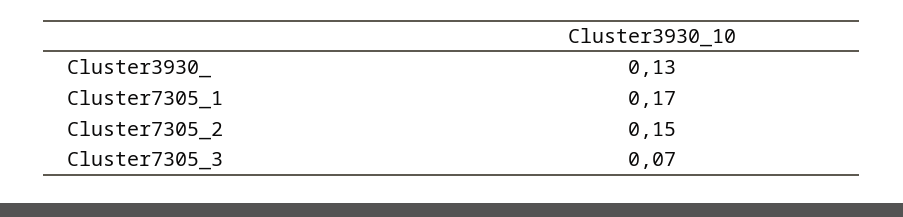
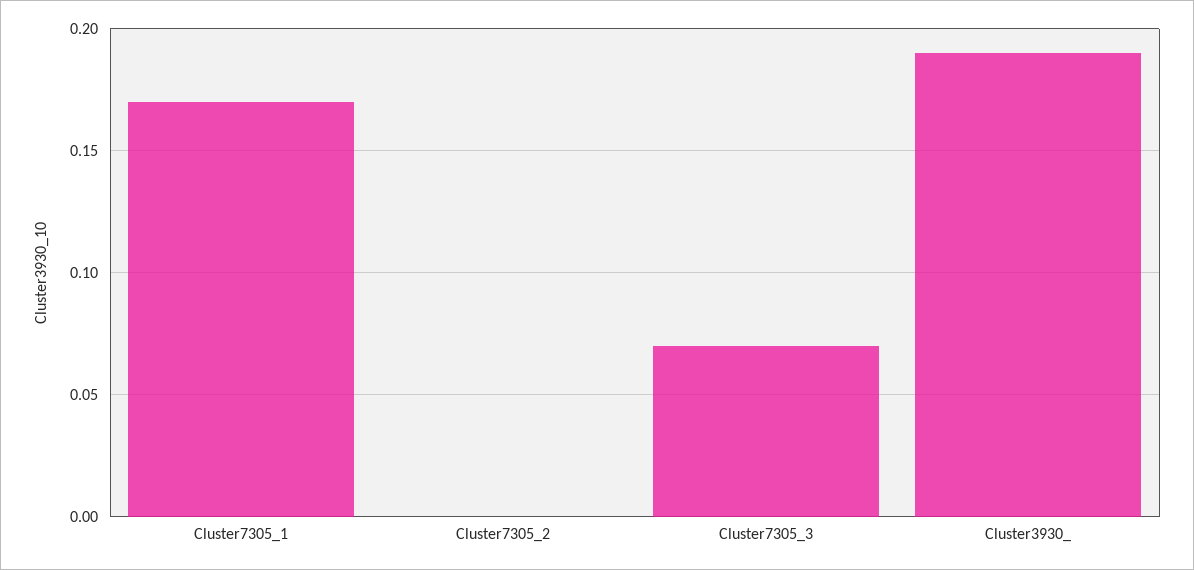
  {
-   "Cluster3930_": 0.13,
+   "Cluster3930_": 0.19,
    "Cluster7305_1": 0.17,
-   "Cluster7305_2": 0.15,
+   "Cluster7305_2": 0,
    "Cluster7305_3": 0.07
  }

